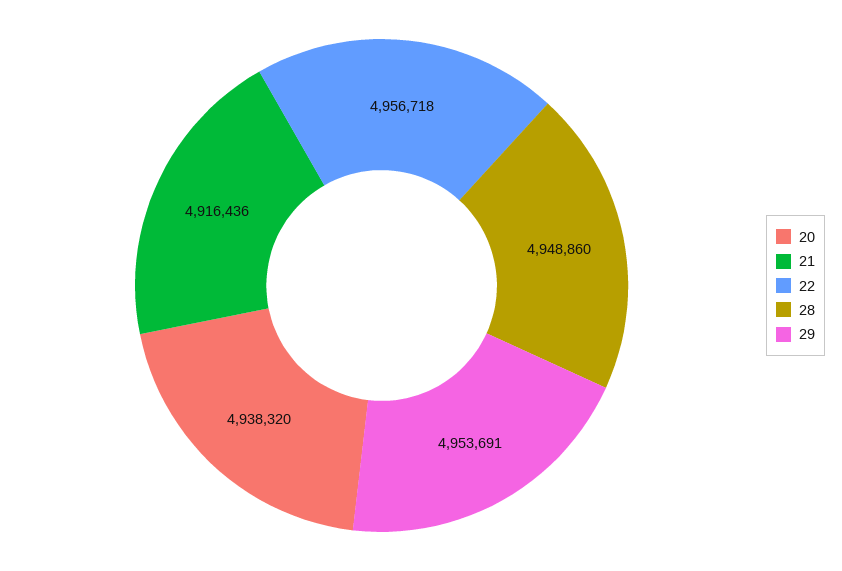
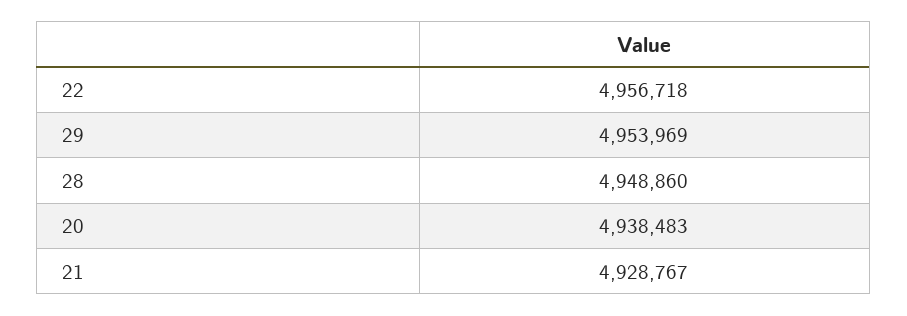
  {
-   "20": 4938320,
+   "20": 4938483,
-   "21": 4916436,
+   "21": 4928767,
    "22": 4956718,
    "28": 4948860,
-   "29": 4953691
+   "29": 4953969
  }

